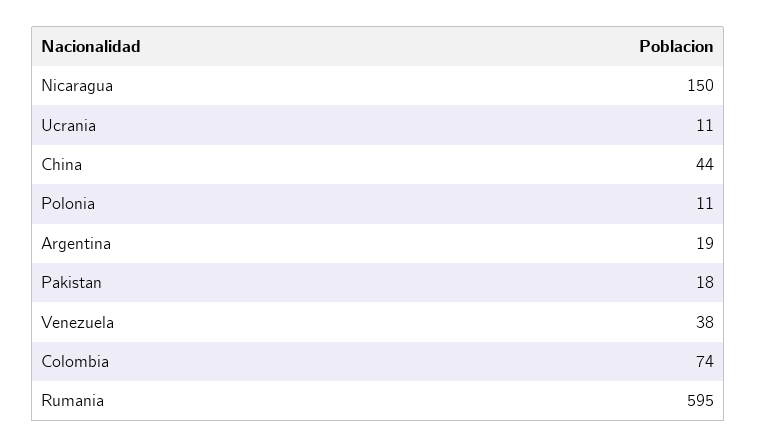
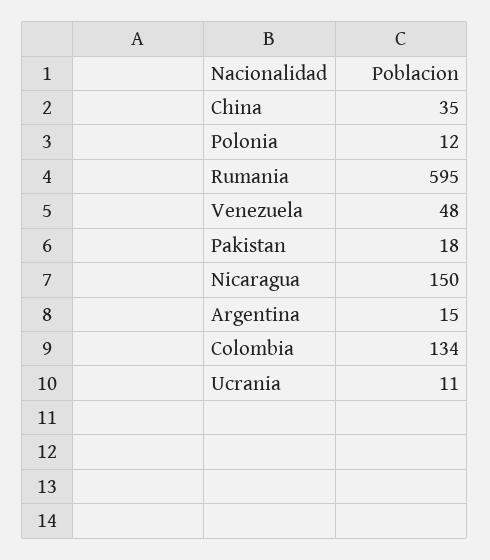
  {
    "Nicaragua": 150,
    "Ucrania": 11,
-   "China": 44,
+   "China": 35,
-   "Polonia": 11,
+   "Polonia": 12,
-   "Argentina": 19,
+   "Argentina": 15,
    "Pakistan": 18,
-   "Venezuela": 38,
+   "Venezuela": 48,
-   "Colombia": 74,
+   "Colombia": 134,
    "Rumania": 595
  }

